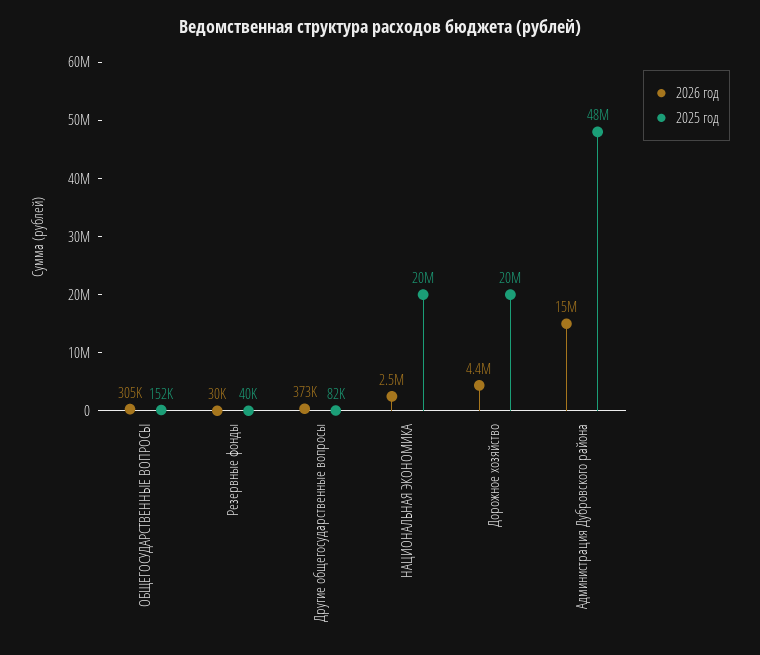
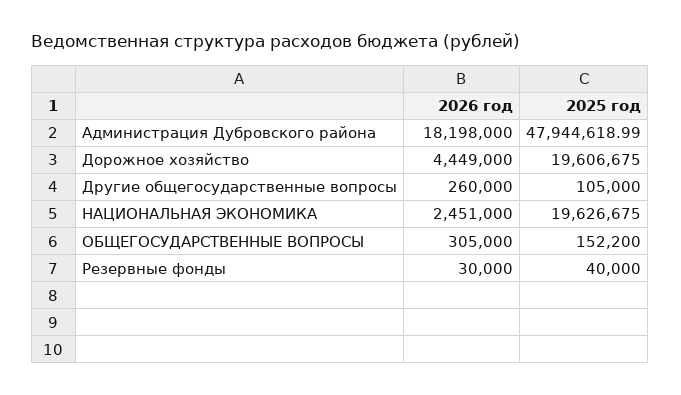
  {
    "2026 год": {
      "ОБЩЕГОСУДАРСТВЕННЫЕ ВОПРОСЫ": 305000,
      "Резервные фонды": 30000,
-     "Другие общегосударственные вопросы": 373000,
+     "Другие общегосударственные вопросы": 260000,
      "НАЦИОНАЛЬНАЯ ЭКОНОМИКА": 2451000,
      "Дорожное хозяйство": 4449000,
-     "Администрация Дубровского района": 15000000
+     "Администрация Дубровского района": 18198000
    },
    "2025 год": {
      "ОБЩЕГОСУДАРСТВЕННЫЕ ВОПРОСЫ": 152200,
      "Резервные фонды": 40000,
-     "Другие общегосударственные вопросы": 82000,
+     "Другие общегосударственные вопросы": 105000,
      "НАЦИОНАЛЬНАЯ ЭКОНОМИКА": 19626675,
      "Дорожное хозяйство": 19606675,
      "Администрация Дубровского района": 47944618.99
    }
  }

